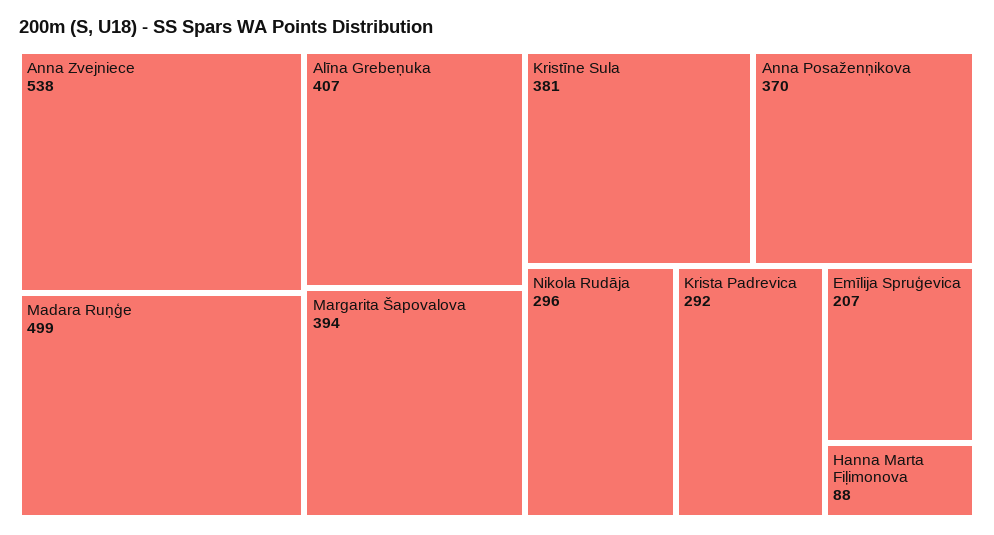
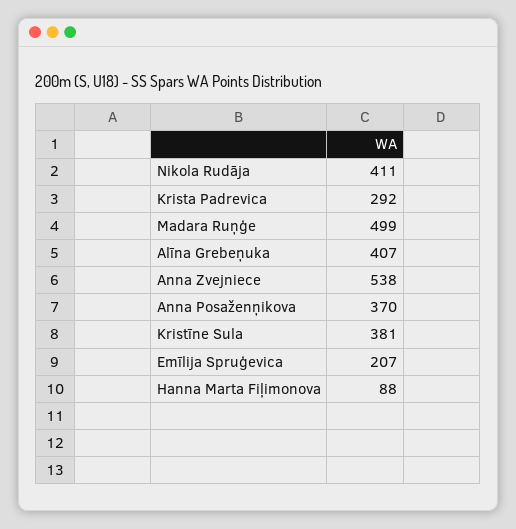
  {
    "Anna Zvejniece": 538,
    "Madara Ruņģe": 499,
    "Alīna Grebeņuka": 407,
-   "Margarita Šapovalova": 394,
    "Kristīne Sula": 381,
    "Anna Posaženņikova": 370,
-   "Nikola Rudāja": 296,
+   "Nikola Rudāja": 411,
    "Krista Padrevica": 292,
    "Emīlija Spruģevica": 207,
    "Hanna Marta Fiļimonova": 88
  }

